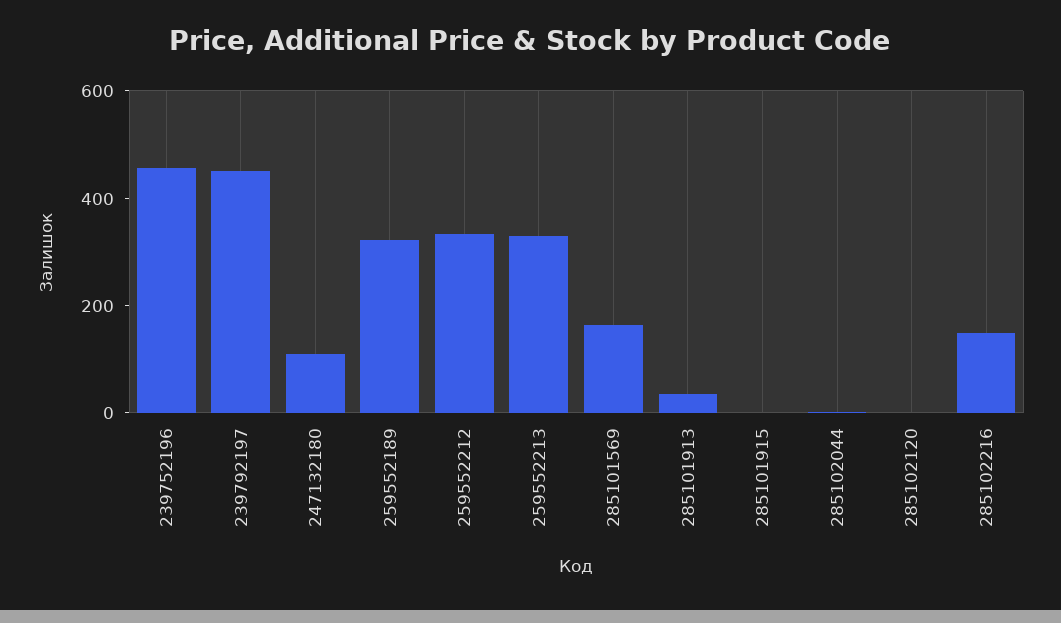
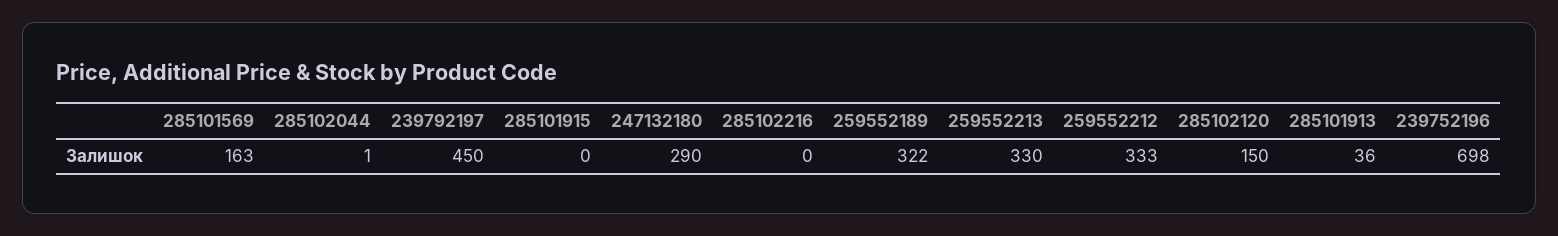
  {
-   "239752196": 450,
+   "239752196": 698,
    "239792197": 450,
-   "247132180": 100,
+   "247132180": 290,
    "259552189": 322,
    "259552212": 333,
    "259552213": 330,
    "285101569": 163,
    "285101913": 36,
    "285101915": 0,
    "285102044": 1,
-   "285102120": 0,
+   "285102120": 150,
-   "285102216": 150
+   "285102216": 0
  }

